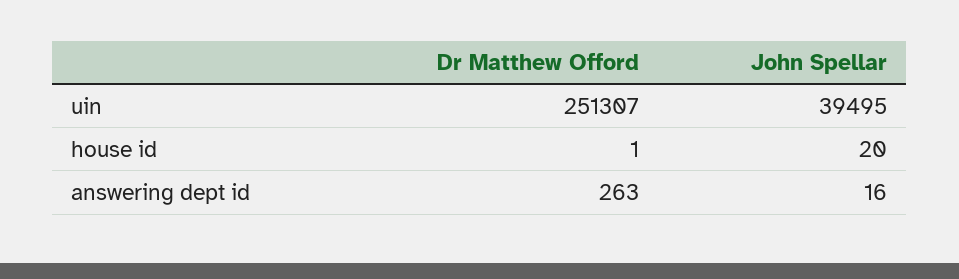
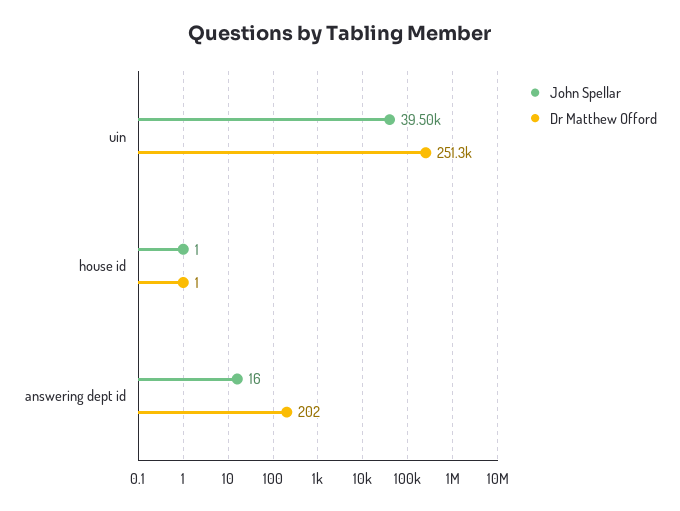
  {
    "Dr Matthew Offord": {
      "uin": 251307,
      "house id": 1,
-     "answering dept id": 263
+     "answering dept id": 202
    },
    "John Spellar": {
      "uin": 39495,
-     "house id": 20,
+     "house id": 1,
      "answering dept id": 16
    }
  }

